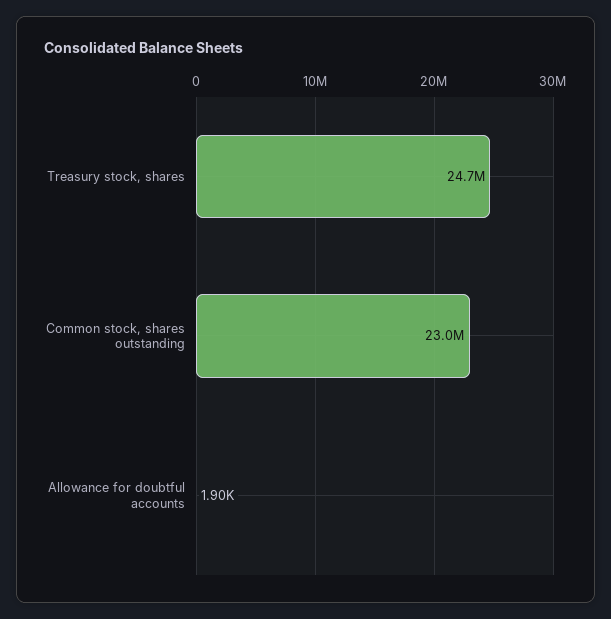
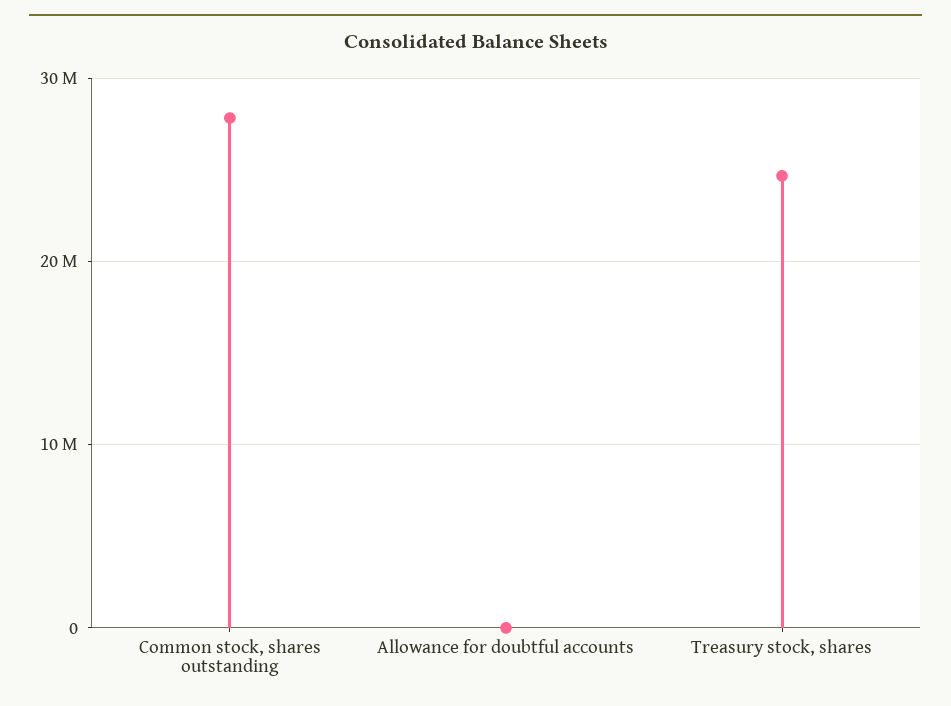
  {
    "Treasury stock, shares": 24700000,
-   "Common stock, shares outstanding": 23000000,
+   "Common stock, shares outstanding": 28000000,
    "Allowance for doubtful accounts": 1900
  }

